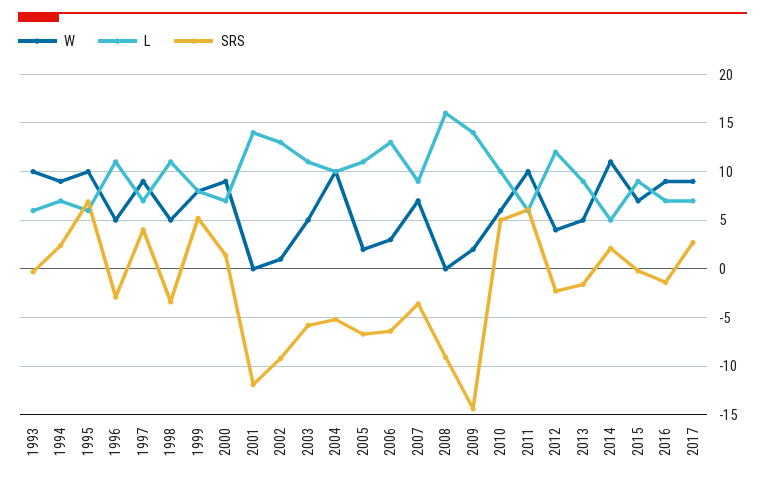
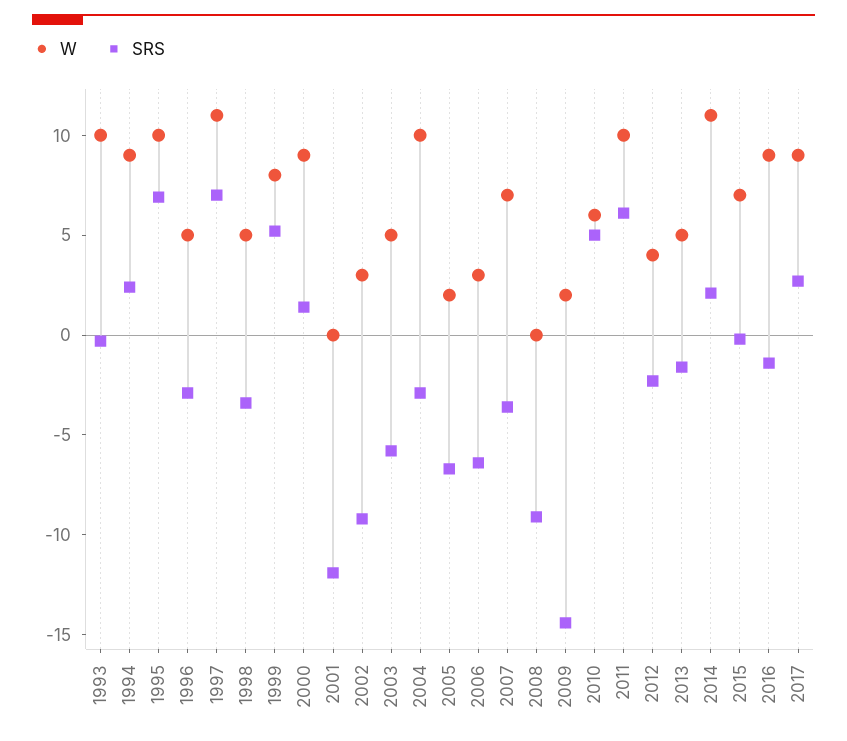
  {
    "W": {
      "1993": 10,
      "1994": 9,
      "1995": 10,
      "1996": 5,
-     "1997": 9,
+     "1997": 11,
      "1998": 5,
      "1999": 8,
      "2000": 9,
      "2001": 0,
-     "2002": 1,
+     "2002": 3,
      "2003": 5,
      "2004": 10,
      "2005": 2,
      "2006": 3,
      "2007": 7,
      "2008": 0,
      "2009": 2,
      "2010": 6,
      "2011": 10,
      "2012": 4,
      "2013": 5,
      "2014": 11,
      "2015": 7,
      "2016": 9,
      "2017": 9
    },
-   "L": {
-     "1993": 6,
-     "1994": 7,
-     "1995": 6,
-     "1996": 11,
-     "1997": 7,
-     "1998": 11,
-     "1999": 8,
-     "2000": 7,
-     "2001": 14,
-     "2002": 13,
-     "2003": 11,
-     "2004": 10,
-     "2005": 11,
-     "2006": 13,
-     "2007": 9,
-     "2008": 16,
-     "2009": 14,
-     "2010": 10,
-     "2011": 6,
-     "2012": 12,
-     "2013": 9,
-     "2014": 5,
-     "2015": 9,
-     "2016": 7,
-     "2017": 7
-   },
    "SRS": {
      "1993": 0,
      "1994": 2,
      "1995": 7,
      "1996": -3,
-     "1997": 4,
+     "1997": 7,
      "1998": -3,
      "1999": 5,
      "2000": 1,
      "2001": -12,
      "2002": -9,
      "2003": -6,
-     "2004": -5,
+     "2004": -3,
      "2005": -7,
      "2006": -6,
      "2007": -4,
      "2008": -9,
      "2009": -14,
      "2010": 5,
      "2011": 6,
      "2012": -2,
      "2013": -2,
      "2014": 2,
      "2015": 0,
      "2016": -1,
      "2017": 3
    }
  }

